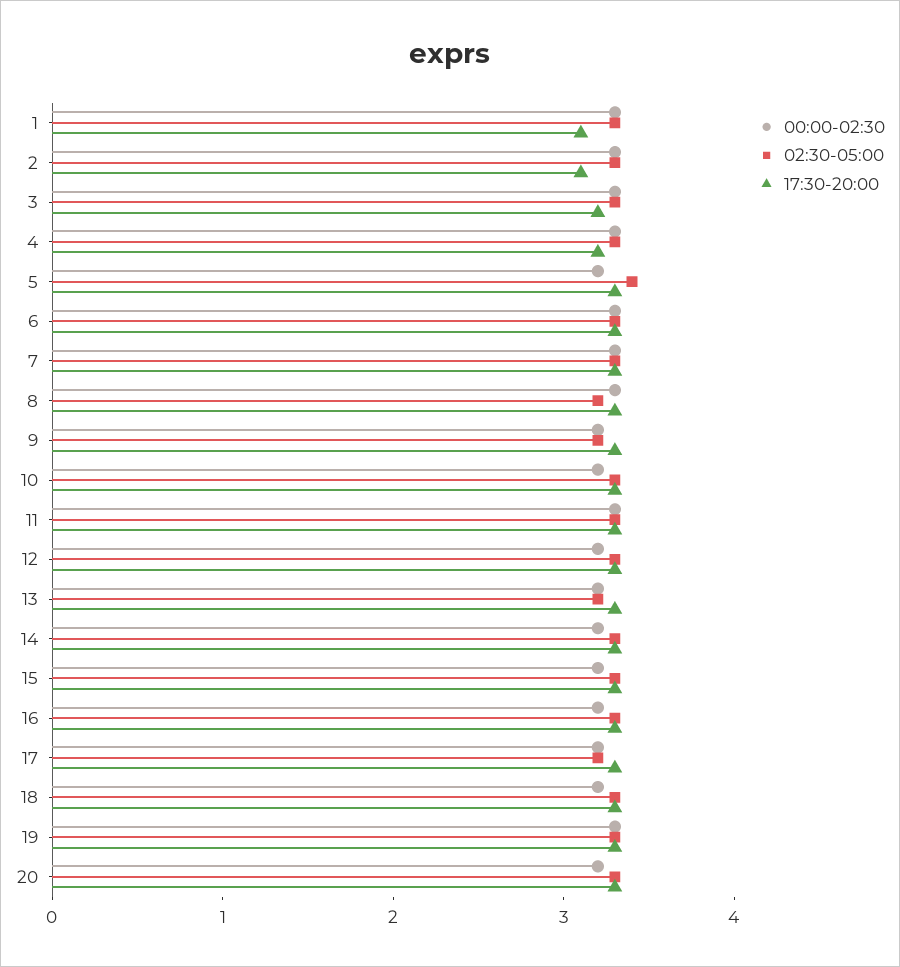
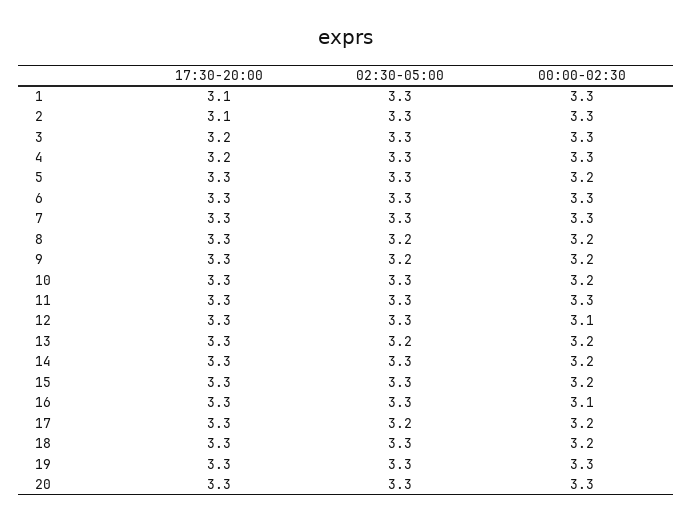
  {
    "00:00-02:30": {
      "1": 3.3,
      "2": 3.3,
      "3": 3.3,
      "4": 3.3,
      "5": 3.2,
      "6": 3.3,
      "7": 3.3,
-     "8": 3.3,
+     "8": 3.2,
      "9": 3.2,
      "10": 3.2,
      "11": 3.3,
-     "12": 3.2,
+     "12": 3.1,
      "13": 3.2,
      "14": 3.2,
      "15": 3.2,
-     "16": 3.2,
+     "16": 3.1,
      "17": 3.2,
      "18": 3.2,
      "19": 3.3,
-     "20": 3.2
+     "20": 3.3
    },
    "02:30-05:00": {
      "1": 3.3,
      "2": 3.3,
      "3": 3.3,
      "4": 3.3,
-     "5": 3.4,
+     "5": 3.3,
      "6": 3.3,
      "7": 3.3,
      "8": 3.2,
      "9": 3.2,
      "10": 3.3,
      "11": 3.3,
      "12": 3.3,
      "13": 3.2,
      "14": 3.3,
      "15": 3.3,
      "16": 3.3,
      "17": 3.2,
      "18": 3.3,
      "19": 3.3,
      "20": 3.3
    },
    "17:30-20:00": {
      "1": 3.1,
      "2": 3.1,
      "3": 3.2,
      "4": 3.2,
      "5": 3.3,
      "6": 3.3,
      "7": 3.3,
      "8": 3.3,
      "9": 3.3,
      "10": 3.3,
      "11": 3.3,
      "12": 3.3,
      "13": 3.3,
      "14": 3.3,
      "15": 3.3,
      "16": 3.3,
      "17": 3.3,
      "18": 3.3,
      "19": 3.3,
      "20": 3.3
    }
  }

